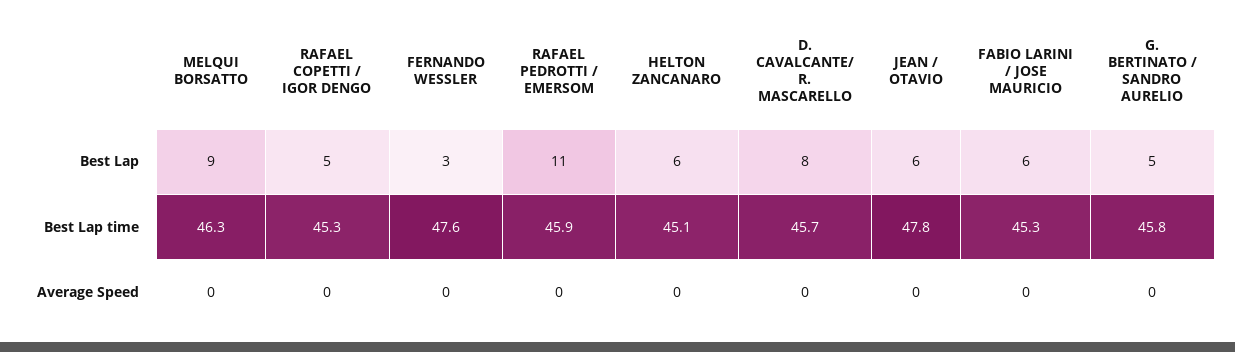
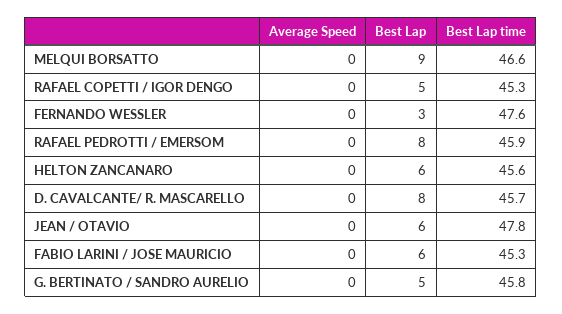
  {
    "MELQUI BORSATTO": {
      "Best Lap": 9,
-     "Best Lap time": 46.3,
+     "Best Lap time": 46.6,
      "Average Speed": 0
    },
    "RAFAEL COPETTI / IGOR DENGO": {
      "Best Lap": 5,
      "Best Lap time": 45.3,
      "Average Speed": 0
    },
    "FERNANDO WESSLER": {
      "Best Lap": 3,
      "Best Lap time": 47.6,
      "Average Speed": 0
    },
    "RAFAEL PEDROTTI / EMERSOM": {
-     "Best Lap": 11,
+     "Best Lap": 8,
      "Best Lap time": 45.9,
      "Average Speed": 0
    },
    "HELTON ZANCANARO": {
      "Best Lap": 6,
-     "Best Lap time": 45.1,
+     "Best Lap time": 45.6,
      "Average Speed": 0
    },
    "D. CAVALCANTE/ R. MASCARELLO": {
      "Best Lap": 8,
      "Best Lap time": 45.7,
      "Average Speed": 0
    },
    "JEAN / OTAVIO": {
      "Best Lap": 6,
      "Best Lap time": 47.8,
      "Average Speed": 0
    },
    "FABIO LARINI / JOSE MAURICIO": {
      "Best Lap": 6,
      "Best Lap time": 45.3,
      "Average Speed": 0
    },
    "G. BERTINATO / SANDRO AURELIO": {
      "Best Lap": 5,
      "Best Lap time": 45.8,
      "Average Speed": 0
    }
  }

